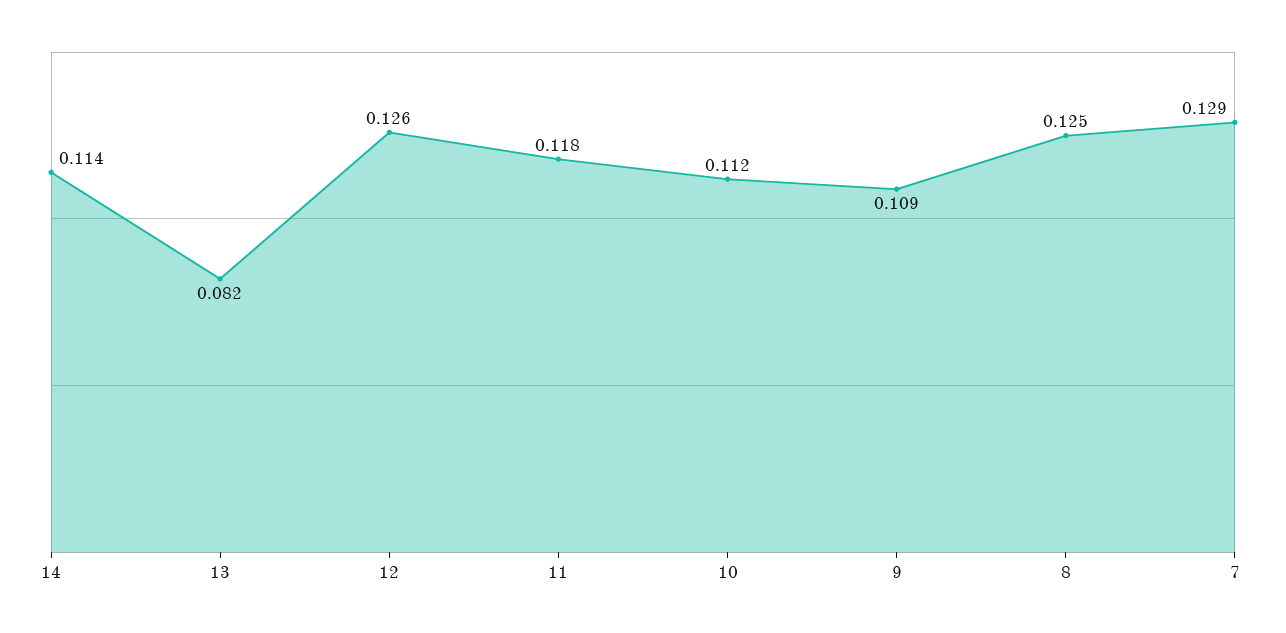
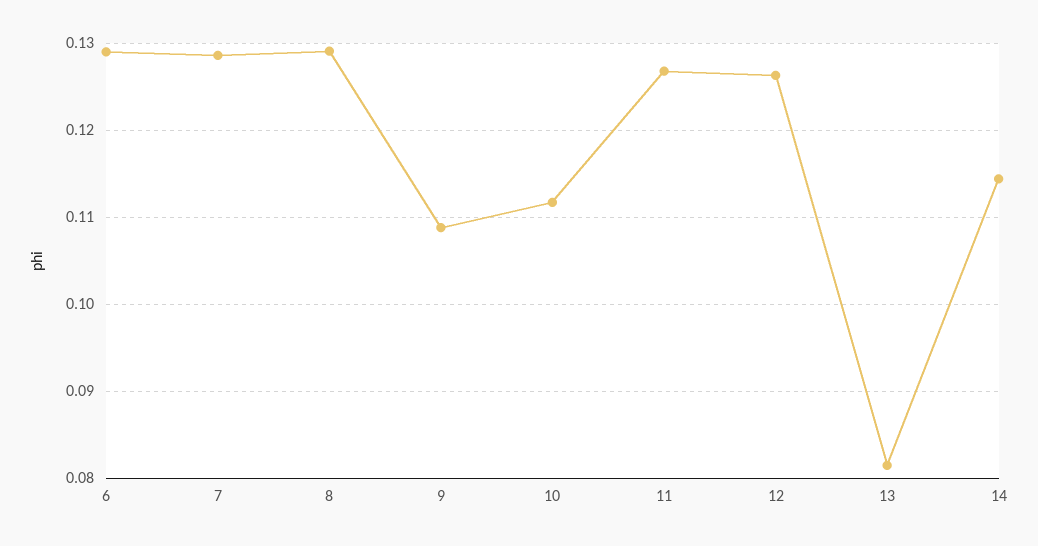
  {
    "14": 0.114,
    "13": 0.082,
    "12": 0.126,
-   "11": 0.118,
+   "11": 0.127,
    "10": 0.112,
    "9": 0.109,
-   "8": 0.125,
+   "8": 0.129,
-   "7": 0.129
+   "7": 0.129,
+   "6": 0.129
  }

